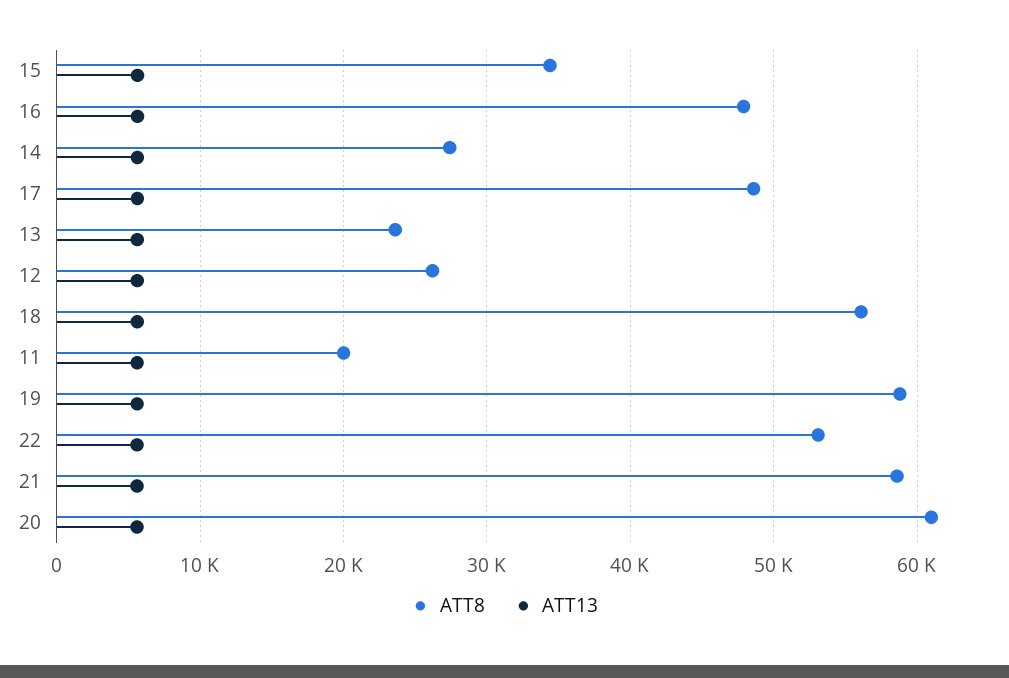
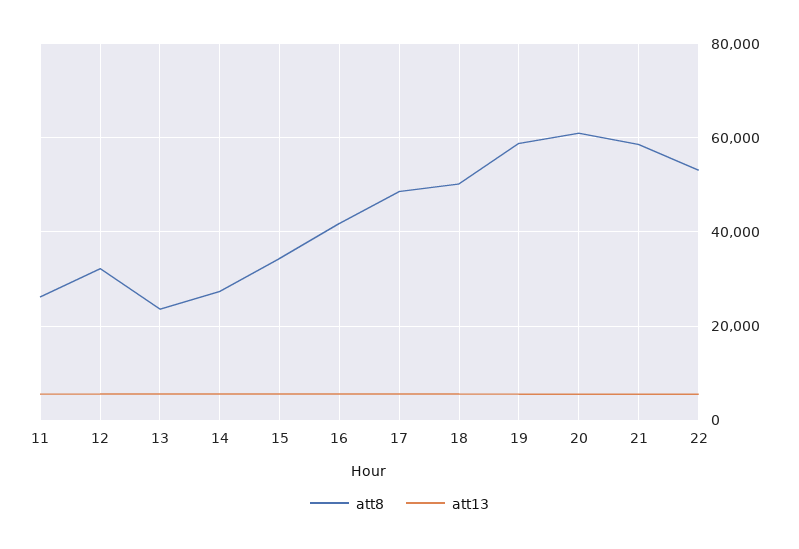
  {
    "ATT8": {
      "15": 34000,
-     "16": 48000,
+     "16": 42000,
      "14": 27000,
      "17": 49000,
      "13": 24000,
-     "12": 26000,
+     "12": 32000,
-     "18": 56000,
+     "18": 50000,
-     "11": 20000,
+     "11": 26000,
      "19": 59000,
      "22": 53000,
      "21": 59000,
      "20": 61000
    },
    "ATT13": {
      "15": 6000,
      "16": 6000,
      "14": 6000,
      "17": 6000,
      "13": 6000,
      "12": 6000,
      "18": 6000,
      "11": 6000,
      "19": 6000,
      "22": 6000,
      "21": 6000,
      "20": 6000
    }
  }

